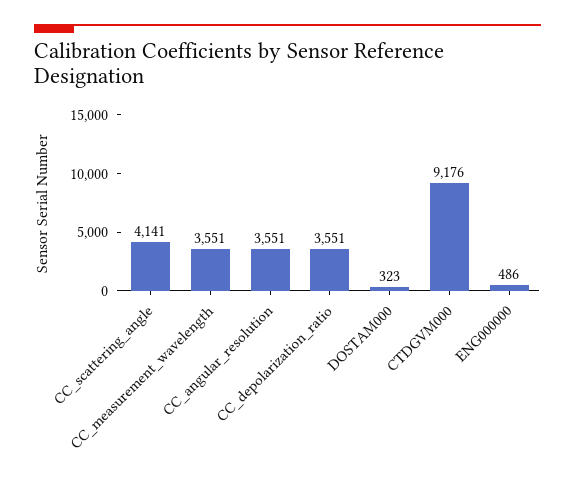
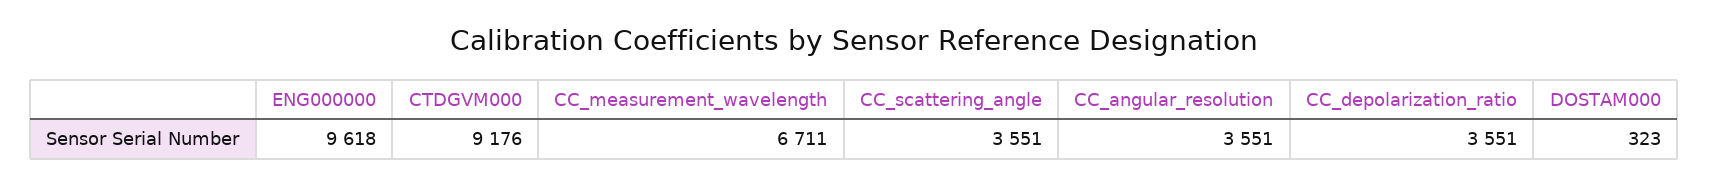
  {
-   "CC_scattering_angle": 4141,
+   "CC_scattering_angle": 3551,
-   "CC_measurement_wavelength": 3551,
+   "CC_measurement_wavelength": 6711,
    "CC_angular_resolution": 3551,
    "CC_depolarization_ratio": 3551,
    "DOSTAM000": 323,
    "CTDGVM000": 9176,
-   "ENG000000": 486
+   "ENG000000": 9618
  }

